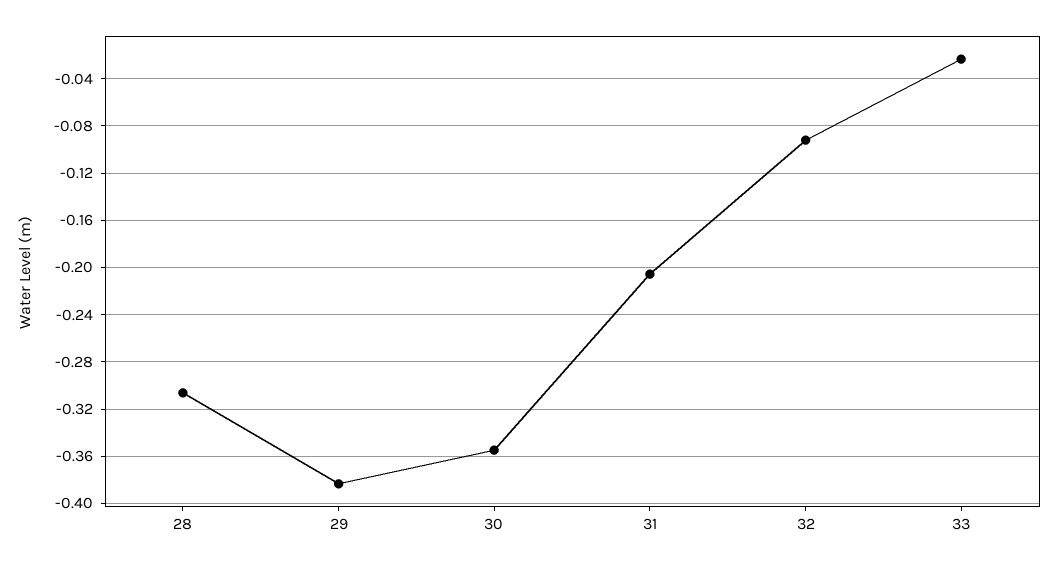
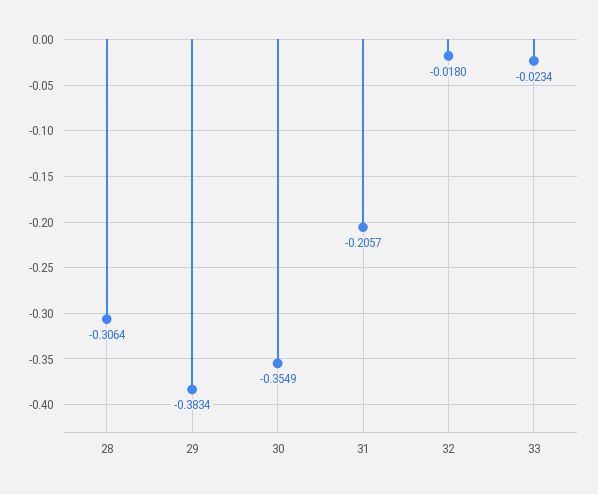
  {
    "28": -0.3064,
    "29": -0.3834,
    "30": -0.3549,
    "31": -0.2057,
-   "32": -0.09,
+   "32": -0.018,
    "33": -0.0234
  }

